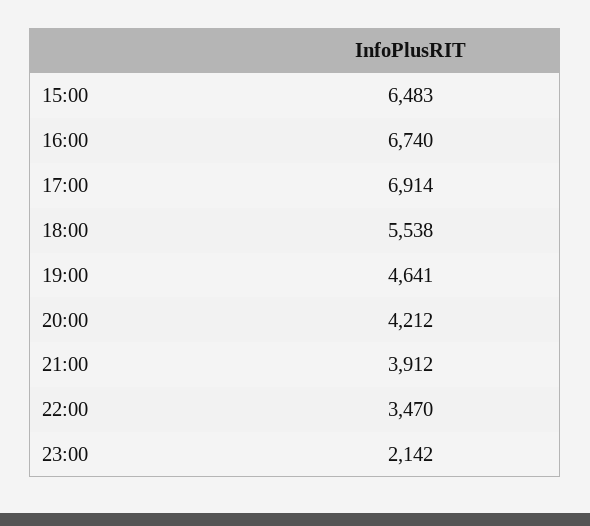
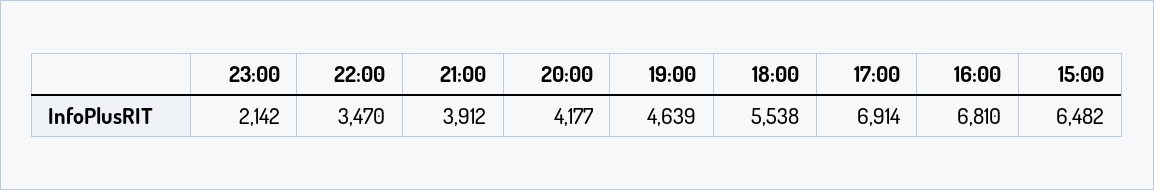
  {
-   "15:00": 6483,
+   "15:00": 6482,
-   "16:00": 6740,
+   "16:00": 6810,
    "17:00": 6914,
    "18:00": 5538,
-   "19:00": 4641,
+   "19:00": 4639,
-   "20:00": 4212,
+   "20:00": 4177,
    "21:00": 3912,
    "22:00": 3470,
    "23:00": 2142
  }

